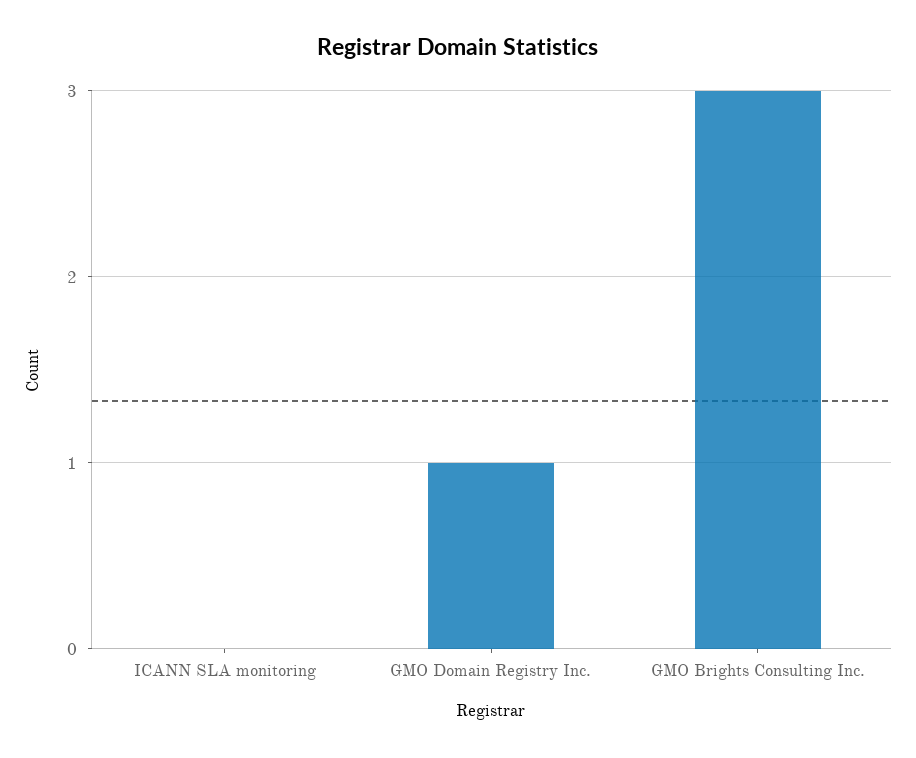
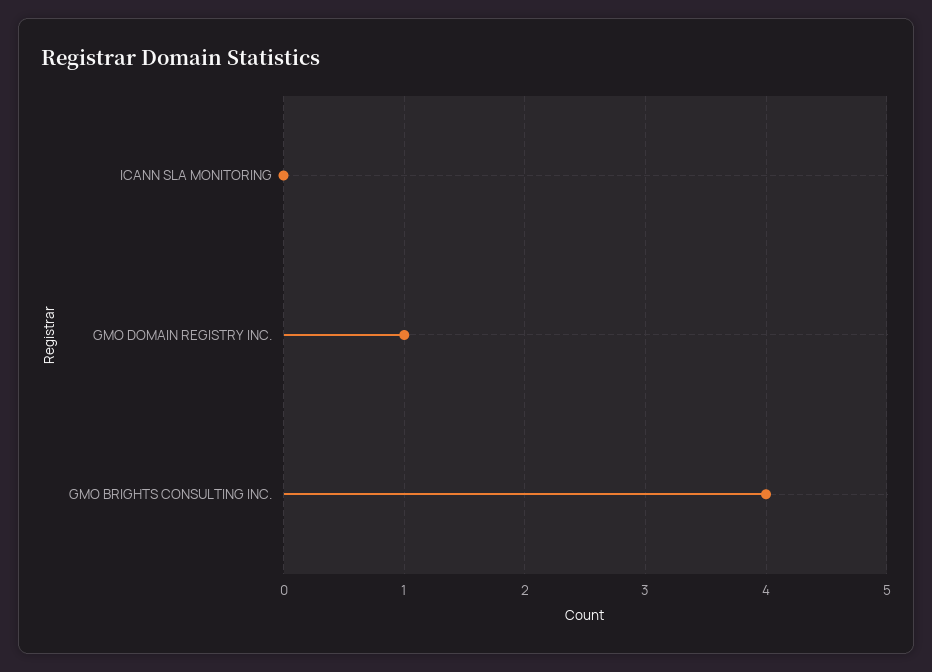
  {
    "ICANN SLA monitoring": 0,
    "GMO Domain Registry Inc.": 1,
-   "GMO Brights Consulting Inc.": 3
+   "GMO Brights Consulting Inc.": 4
  }

